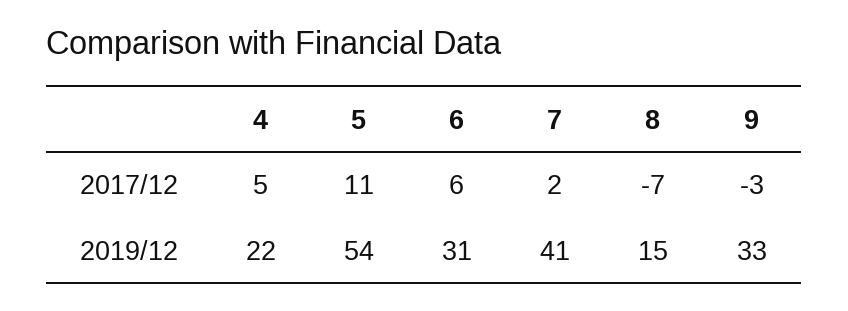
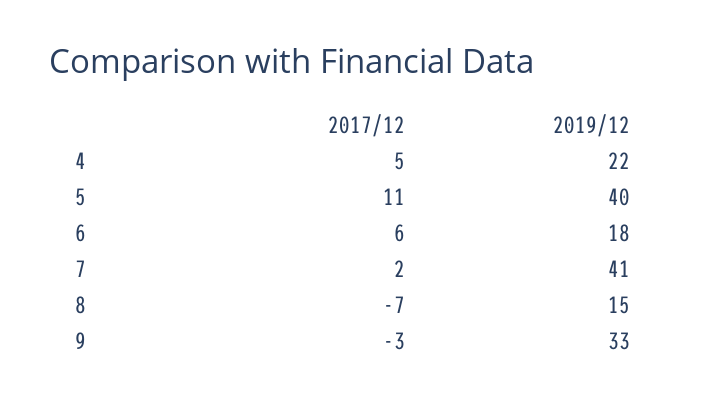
  {
    "4": {
      "2017/12": 5,
      "2019/12": 22
    },
    "5": {
      "2017/12": 11,
-     "2019/12": 54
+     "2019/12": 40
    },
    "6": {
      "2017/12": 6,
-     "2019/12": 31
+     "2019/12": 18
    },
    "7": {
      "2017/12": 2,
      "2019/12": 41
    },
    "8": {
      "2017/12": -7,
      "2019/12": 15
    },
    "9": {
      "2017/12": -3,
      "2019/12": 33
    }
  }

